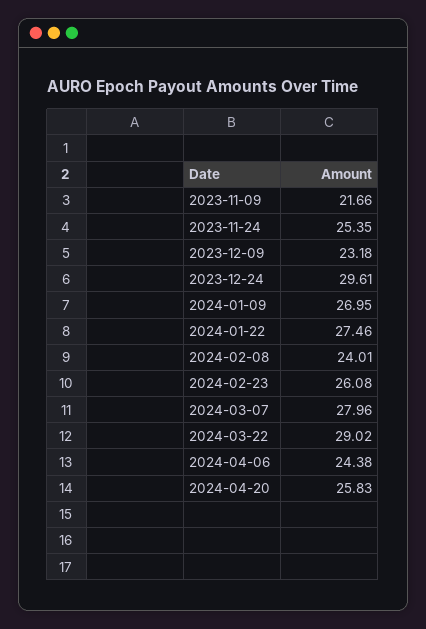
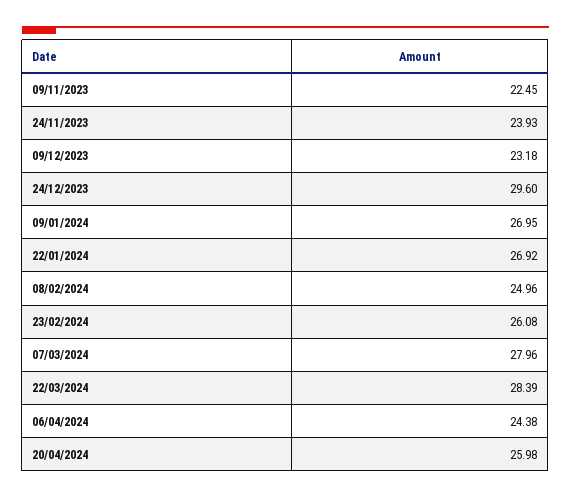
  {
-   "2023-11-09": 21.66,
+   "2023-11-09": 22.45,
-   "2023-11-24": 25.35,
+   "2023-11-24": 23.93,
    "2023-12-09": 23.18,
-   "2023-12-24": 29.61,
+   "2023-12-24": 29.6,
    "2024-01-09": 26.95,
-   "2024-01-22": 27.46,
+   "2024-01-22": 26.92,
-   "2024-02-08": 24.01,
+   "2024-02-08": 24.96,
    "2024-02-23": 26.08,
    "2024-03-07": 27.96,
-   "2024-03-22": 29.02,
+   "2024-03-22": 28.39,
    "2024-04-06": 24.38,
-   "2024-04-20": 25.83
+   "2024-04-20": 25.98
  }

